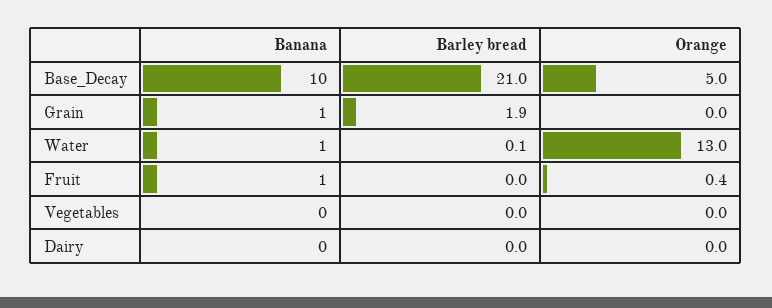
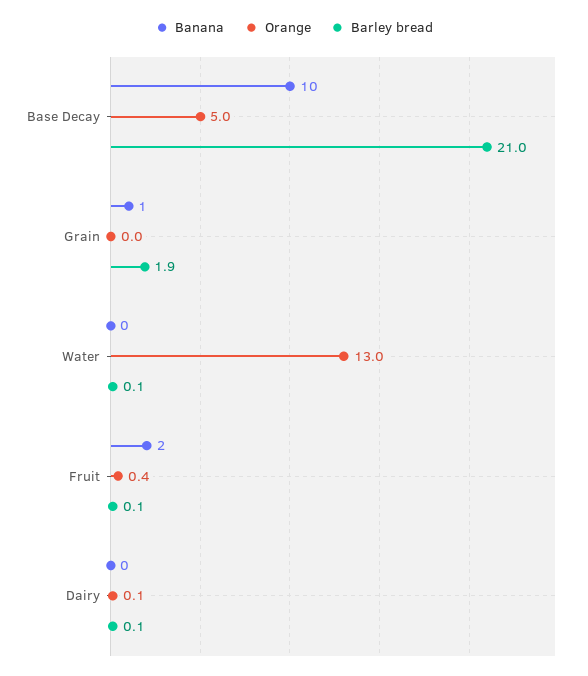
  {
    "Banana": {
      "Base_Decay": 10,
      "Grain": 1,
-     "Water": 1,
+     "Water": 0,
-     "Fruit": 1,
+     "Fruit": 2,
-     "Vegetables": 0,
      "Dairy": 0
    },
    "Barley bread": {
      "Base_Decay": 21,
      "Grain": 1.9,
      "Water": 0.1,
-     "Fruit": 0,
+     "Fruit": 0.1,
-     "Vegetables": 0,
-     "Dairy": 0
+     "Dairy": 0.1
    },
    "Orange": {
      "Base_Decay": 5,
      "Grain": 0,
      "Water": 13,
      "Fruit": 0.4,
-     "Vegetables": 0,
-     "Dairy": 0
+     "Dairy": 0.1
    }
  }

